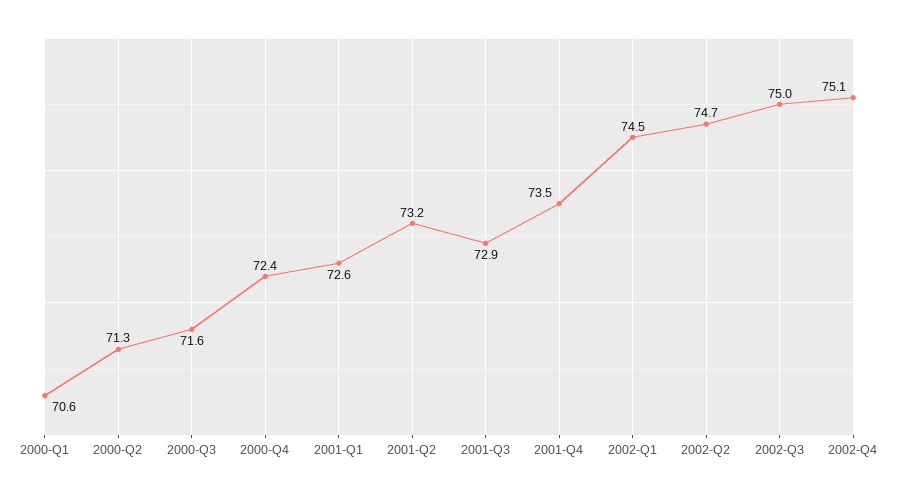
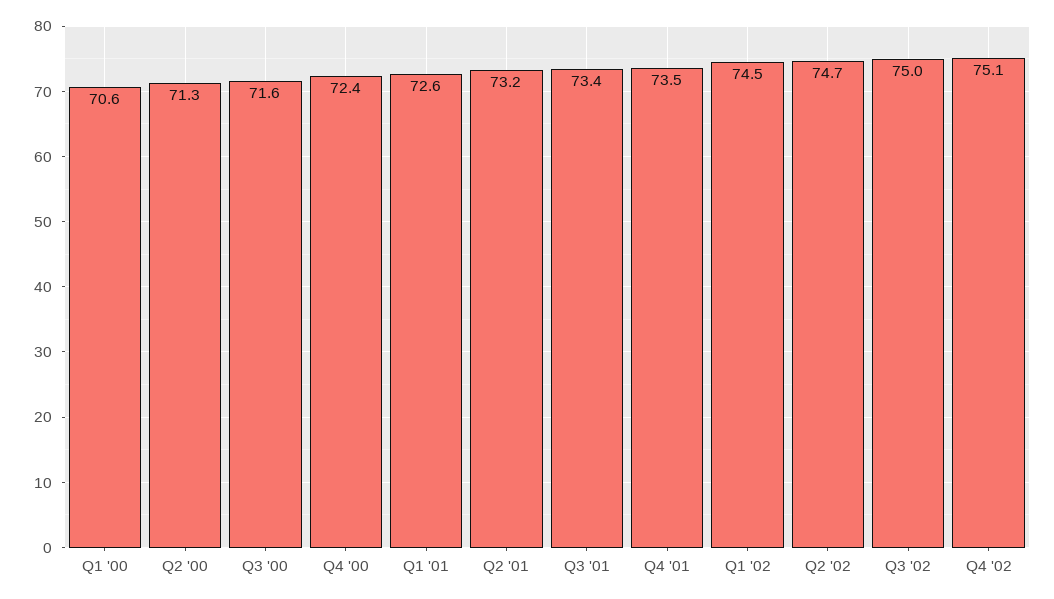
  {
    "2000-Q1": 70.6,
    "2000-Q2": 71.3,
    "2000-Q3": 71.6,
    "2000-Q4": 72.4,
    "2001-Q1": 72.6,
    "2001-Q2": 73.2,
-   "2001-Q3": 72.9,
+   "2001-Q3": 73.4,
    "2001-Q4": 73.5,
    "2002-Q1": 74.5,
    "2002-Q2": 74.7,
    "2002-Q3": 75,
    "2002-Q4": 75.1
  }

